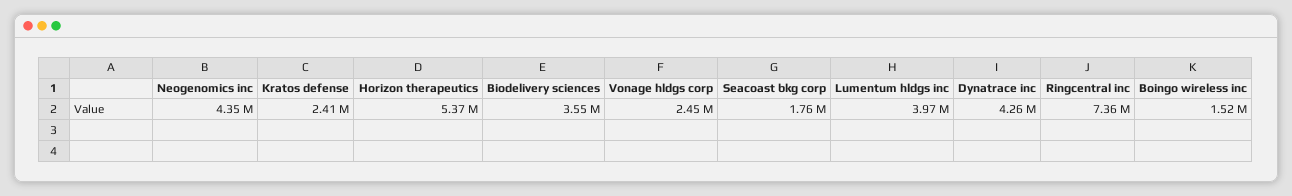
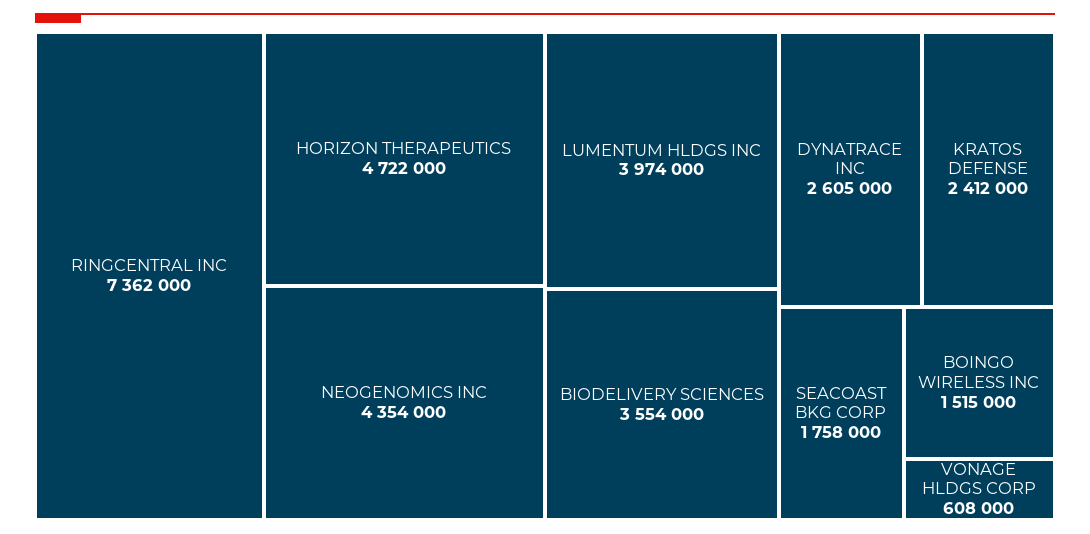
  {
    "Neogenomics inc": 4354000,
    "Kratos defense": 2412000,
-   "Horizon therapeutics": 5370000,
+   "Horizon therapeutics": 4722000,
    "Biodelivery sciences": 3554000,
-   "Vonage hldgs corp": 2450000,
+   "Vonage hldgs corp": 608000,
    "Seacoast bkg corp": 1758000,
    "Lumentum hldgs inc": 3974000,
-   "Dynatrace inc": 4260000,
+   "Dynatrace inc": 2605000,
    "Ringcentral inc": 7362000,
    "Boingo wireless inc": 1515000
  }

